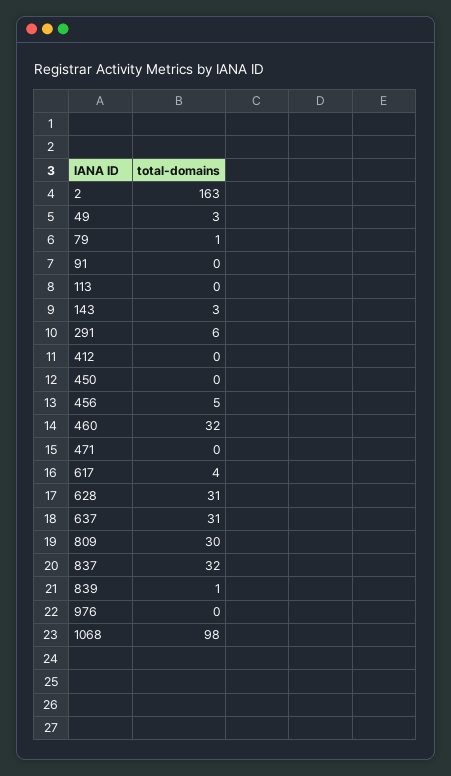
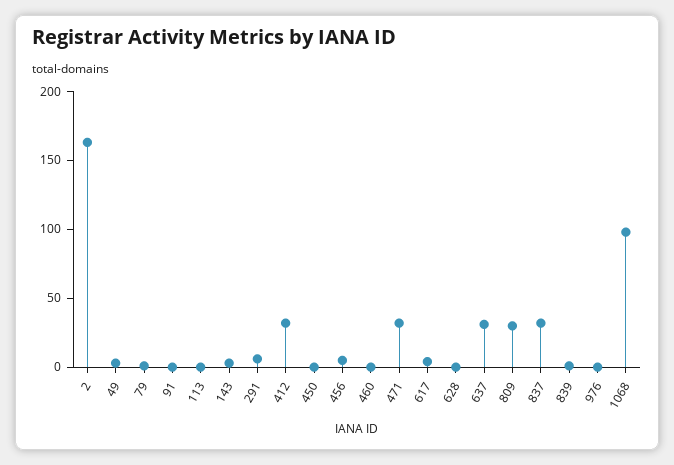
  {
    "2": 163,
    "49": 3,
    "79": 1,
    "91": 0,
    "113": 0,
    "143": 3,
    "291": 6,
-   "412": 0,
+   "412": 30,
    "450": 0,
    "456": 5,
-   "460": 32,
+   "460": 0,
-   "471": 0,
+   "471": 30,
    "617": 4,
-   "628": 31,
+   "628": 0,
    "637": 31,
    "809": 30,
    "837": 32,
    "839": 1,
    "976": 0,
    "1068": 98
  }

